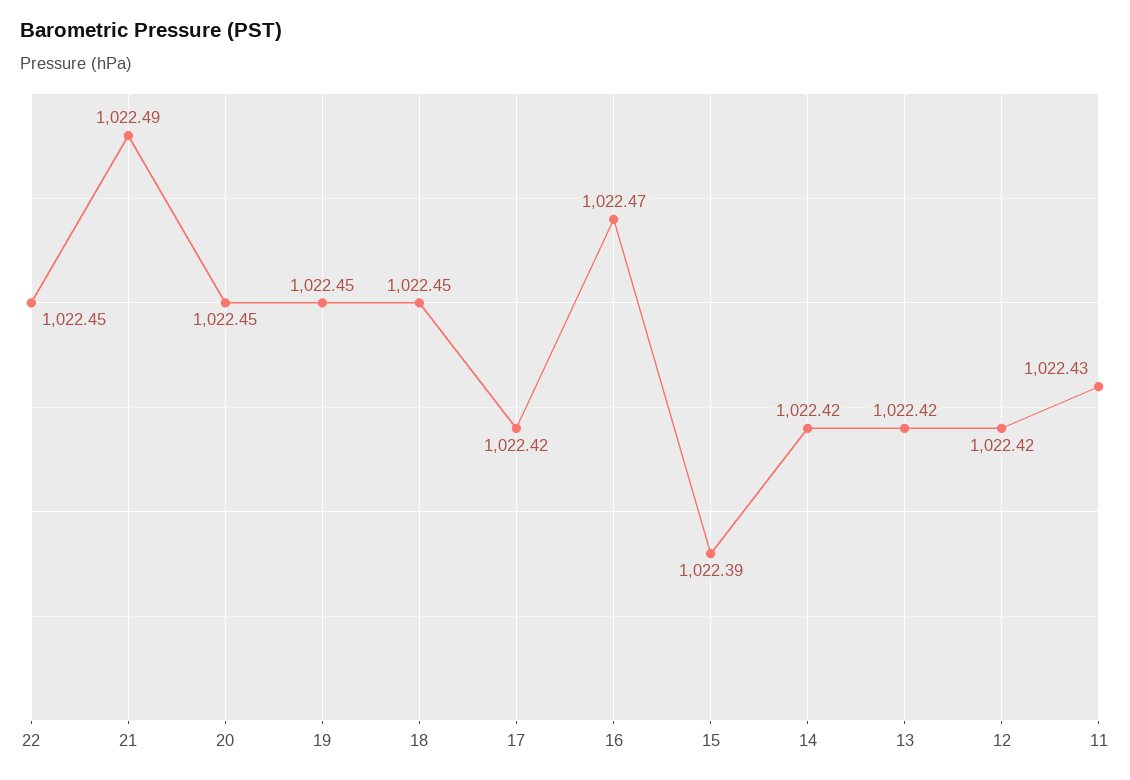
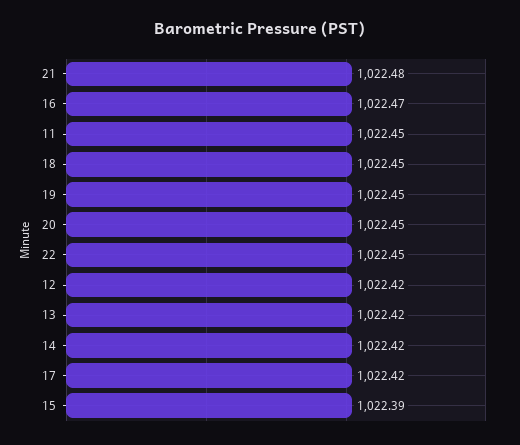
  {
    "22": 1022.45,
-   "21": 1022.49,
+   "21": 1022.48,
    "20": 1022.45,
    "19": 1022.45,
    "18": 1022.45,
    "17": 1022.42,
    "16": 1022.47,
    "15": 1022.39,
    "14": 1022.42,
    "13": 1022.42,
    "12": 1022.42,
-   "11": 1022.43
+   "11": 1022.45
  }

